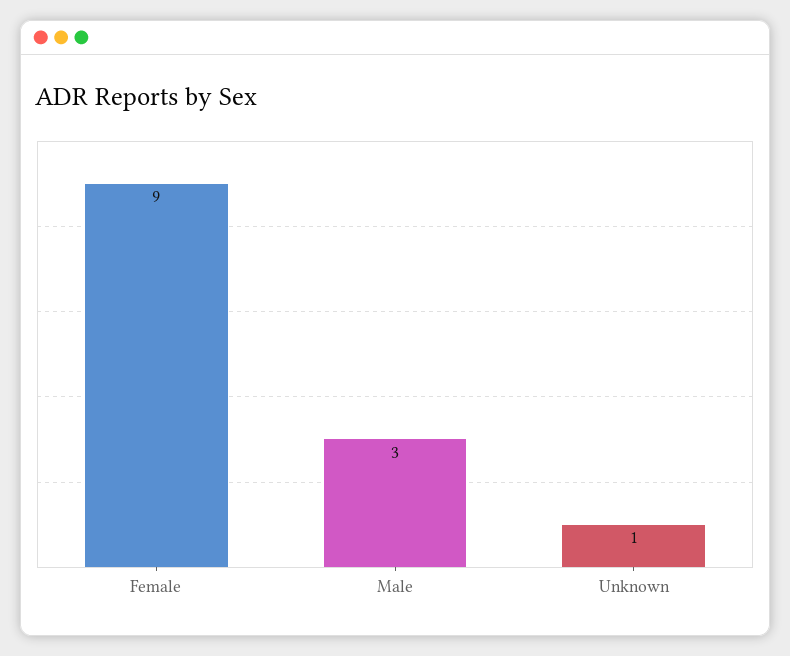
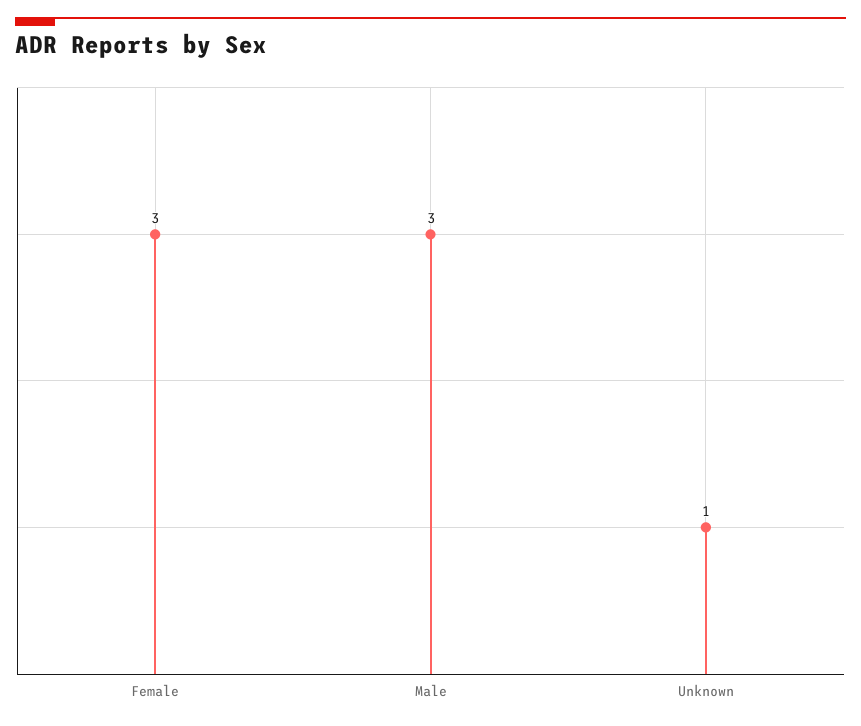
  {
-   "Female": 9,
+   "Female": 3,
    "Male": 3,
    "Unknown": 1
  }

